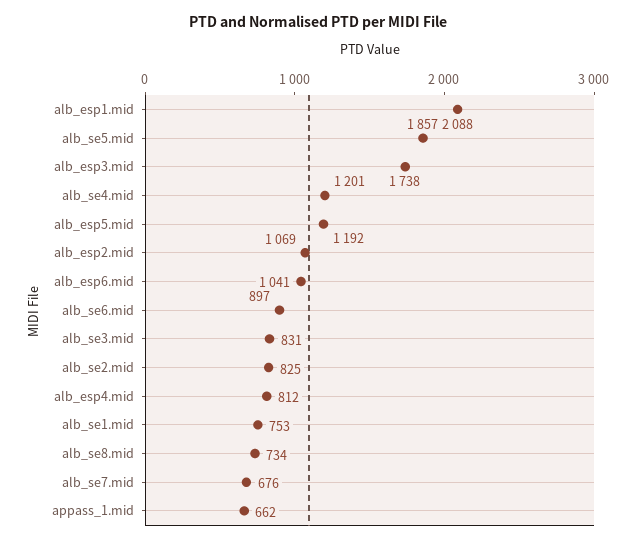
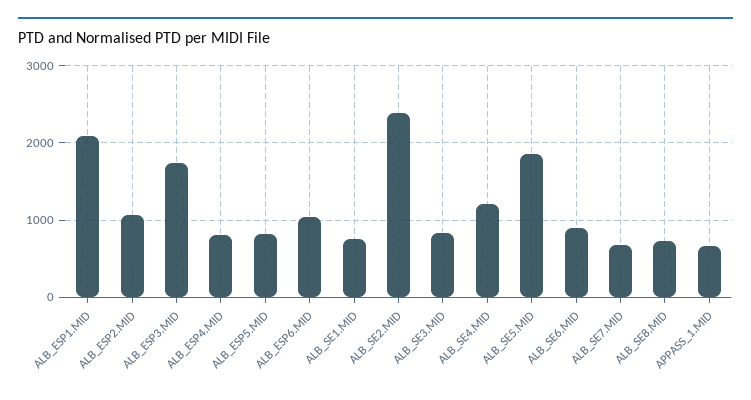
  {
    "alb_esp1.mid": 2088,
    "alb_se5.mid": 1857,
    "alb_esp3.mid": 1738,
    "alb_se4.mid": 1201,
-   "alb_esp5.mid": 1192,
+   "alb_esp5.mid": 800,
    "alb_esp2.mid": 1069,
    "alb_esp6.mid": 1041,
    "alb_se6.mid": 897,
    "alb_se3.mid": 831,
-   "alb_se2.mid": 825,
+   "alb_se2.mid": 2400,
    "alb_esp4.mid": 812,
    "alb_se1.mid": 753,
    "alb_se8.mid": 734,
    "alb_se7.mid": 676,
    "appass_1.mid": 662
  }

